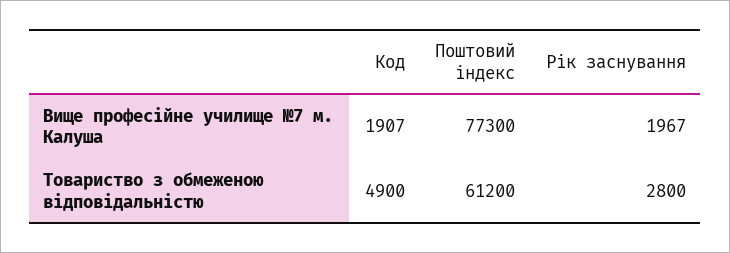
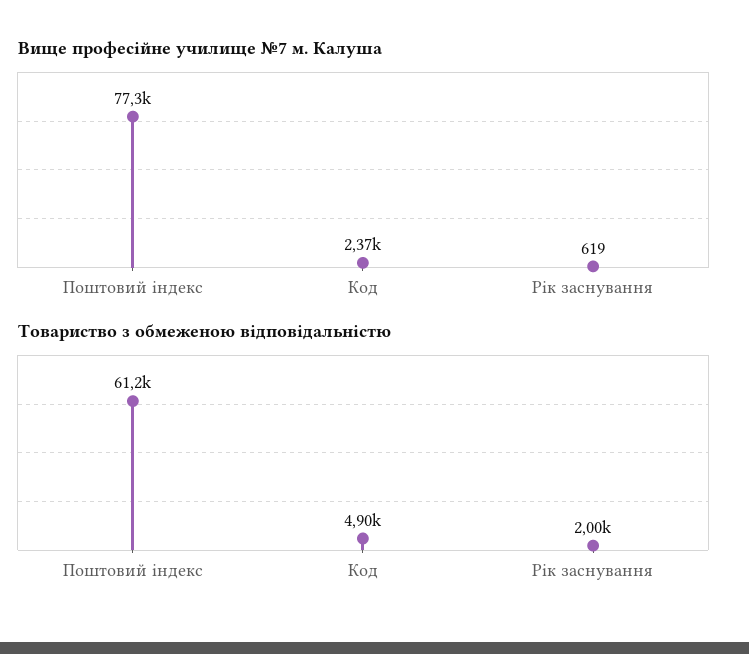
  {
    "Вище професійне училище №7 м. Калуша": {
-     "Код": 1907,
+     "Код": 2370,
      "Поштовий індекс": 77300,
-     "Рік заснування": 1967
+     "Рік заснування": 619
    },
    "Товариство з обмеженою відповідальністю": {
      "Код": 4900,
      "Поштовий індекс": 61200,
-     "Рік заснування": 2800
+     "Рік заснування": 2000
    }
  }

